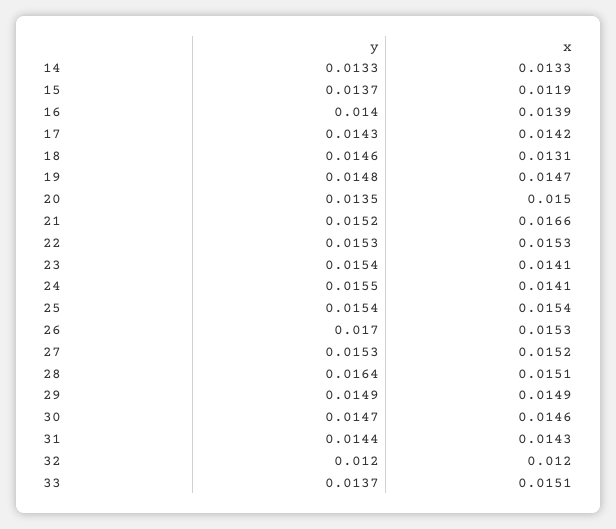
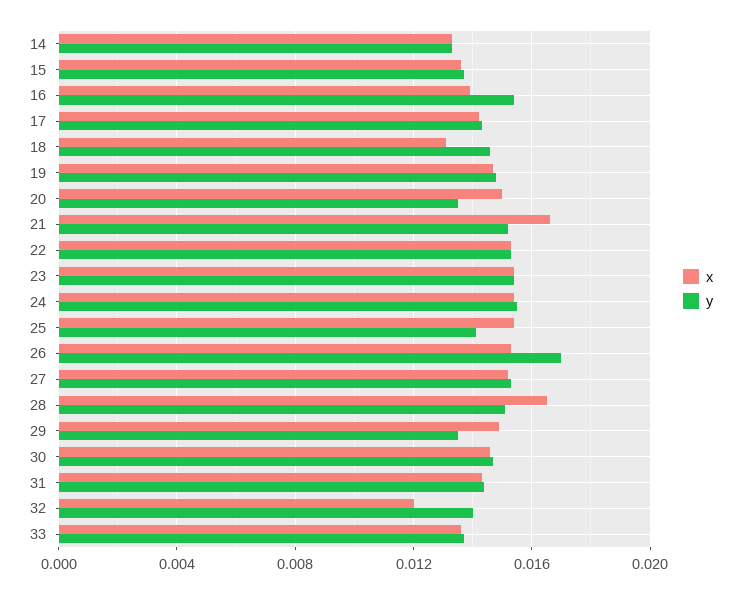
  {
    "y": {
      "14": 0.0133,
      "15": 0.0137,
-     "16": 0.014,
+     "16": 0.0155,
      "17": 0.0143,
      "18": 0.0146,
      "19": 0.0148,
      "20": 0.0135,
      "21": 0.0152,
      "22": 0.0153,
      "23": 0.0154,
      "24": 0.0155,
-     "25": 0.0154,
+     "25": 0.014,
      "26": 0.017,
      "27": 0.0153,
-     "28": 0.0164,
+     "28": 0.015,
-     "29": 0.0149,
+     "29": 0.0135,
      "30": 0.0147,
      "31": 0.0144,
-     "32": 0.012,
+     "32": 0.014,
      "33": 0.0137
    },
    "x": {
      "14": 0.0133,
-     "15": 0.0119,
+     "15": 0.0135,
      "16": 0.0139,
      "17": 0.0142,
      "18": 0.0131,
      "19": 0.0147,
      "20": 0.015,
      "21": 0.0166,
      "22": 0.0153,
-     "23": 0.0141,
+     "23": 0.0155,
-     "24": 0.0141,
+     "24": 0.0155,
      "25": 0.0154,
      "26": 0.0153,
      "27": 0.0152,
-     "28": 0.0151,
+     "28": 0.0165,
      "29": 0.0149,
      "30": 0.0146,
      "31": 0.0143,
      "32": 0.012,
-     "33": 0.0151
+     "33": 0.0135
    }
  }

